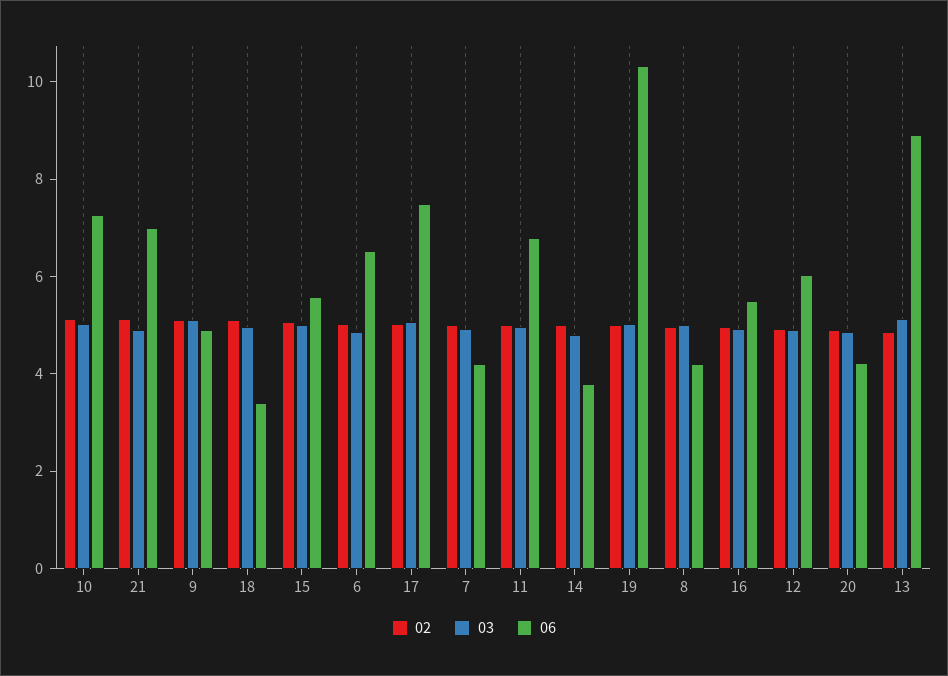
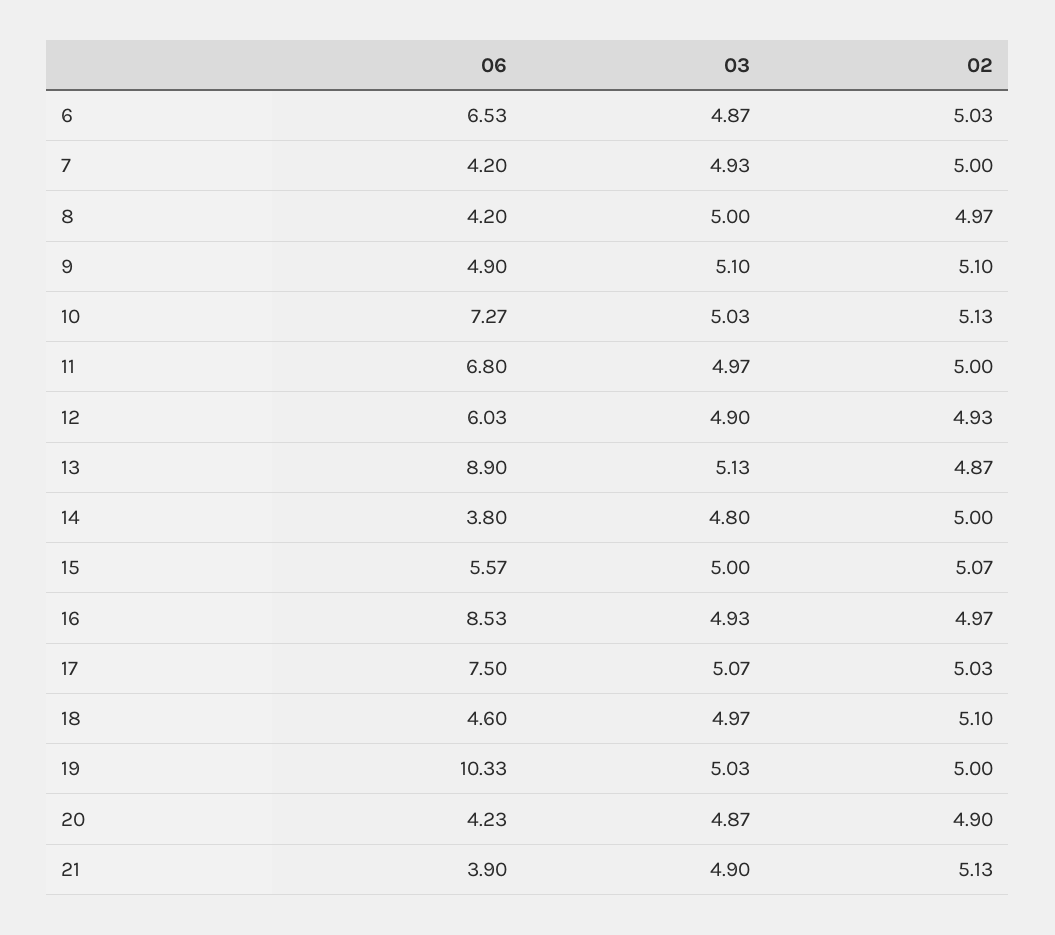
  {
    "02": {
      "10": 5.13,
      "21": 5.13,
      "9": 5.1,
      "18": 5.1,
      "15": 5.07,
      "6": 5.03,
      "17": 5.03,
      "7": 5,
      "11": 5,
      "14": 5,
      "19": 5,
      "8": 4.97,
      "16": 4.97,
      "12": 4.93,
      "20": 4.9,
      "13": 4.87
    },
    "03": {
      "10": 5.03,
      "21": 4.9,
      "9": 5.1,
      "18": 4.97,
      "15": 5,
      "6": 4.87,
      "17": 5.07,
      "7": 4.93,
      "11": 4.97,
      "14": 4.8,
      "19": 5.03,
      "8": 5,
      "16": 4.93,
      "12": 4.9,
      "20": 4.87,
      "13": 5.13
    },
    "06": {
      "10": 7.27,
-     "21": 7,
+     "21": 3.9,
      "9": 4.9,
-     "18": 3.5,
+     "18": 4.6,
      "15": 5.57,
      "6": 6.53,
      "17": 7.5,
      "7": 4.2,
      "11": 6.8,
      "14": 3.8,
      "19": 10.33,
      "8": 4.2,
-     "16": 5.5,
+     "16": 8.53,
      "12": 6.03,
      "20": 4.23,
      "13": 8.9
    }
  }

